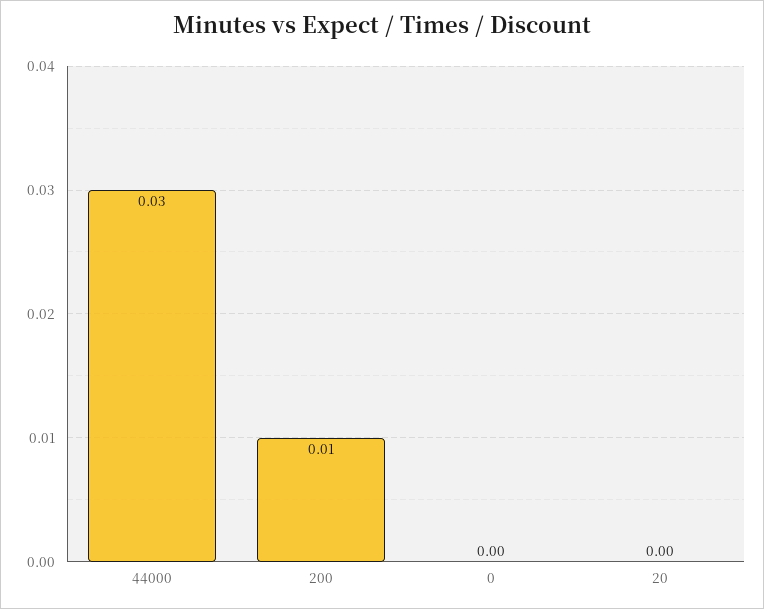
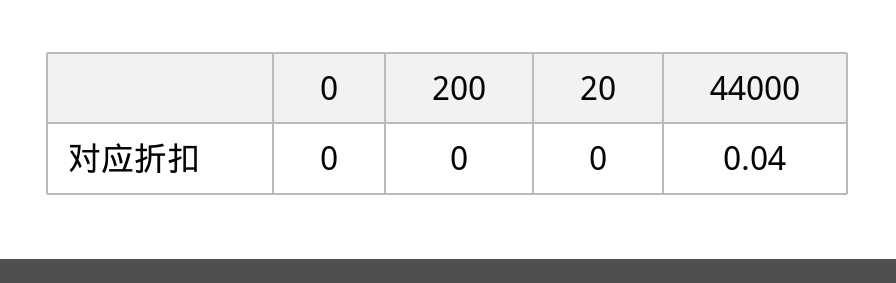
  {
-   "44000": 0.03,
+   "44000": 0.04,
-   "200": 0.01,
+   "200": 0,
    "0": 0,
    "20": 0
  }

